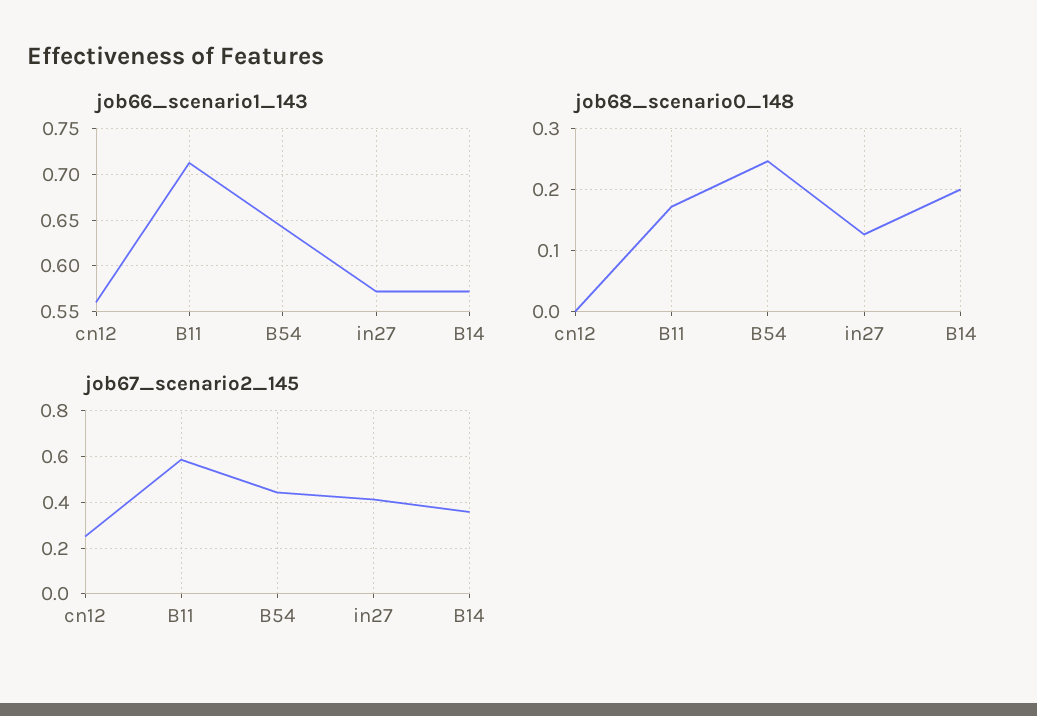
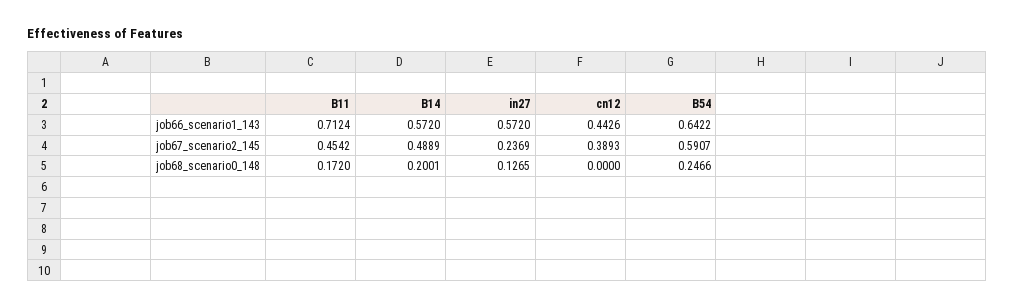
  {
    "job66_scenario1_143": {
-     "cn12": 0.56,
+     "cn12": 0.4426,
      "B11": 0.7124,
      "B54": 0.6422,
      "in27": 0.572,
      "B14": 0.572
    },
    "job68_scenario0_148": {
      "cn12": 0,
      "B11": 0.172,
      "B54": 0.2466,
      "in27": 0.1265,
      "B14": 0.2001
    },
    "job67_scenario2_145": {
-     "cn12": 0.25,
+     "cn12": 0.3893,
-     "B11": 0.6,
+     "B11": 0.4542,
-     "B54": 0.45,
+     "B54": 0.5907,
-     "in27": 0.4,
+     "in27": 0.2369,
-     "B14": 0.35
+     "B14": 0.4889
    }
  }

